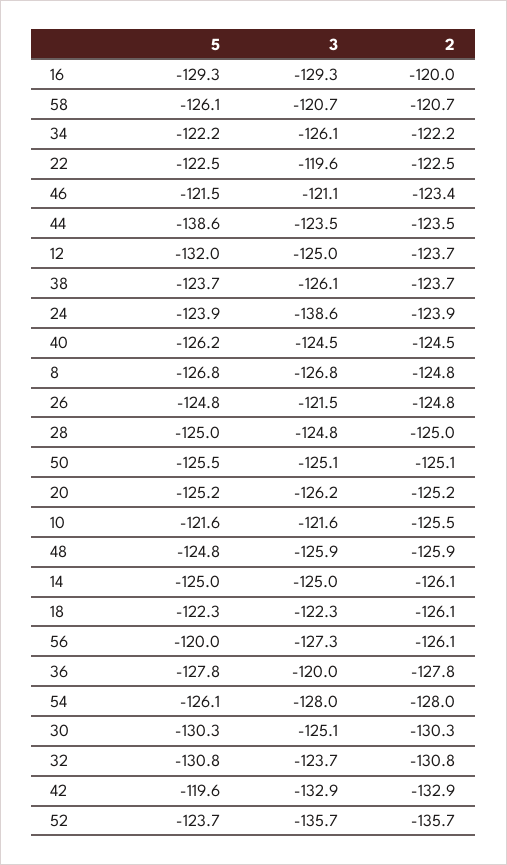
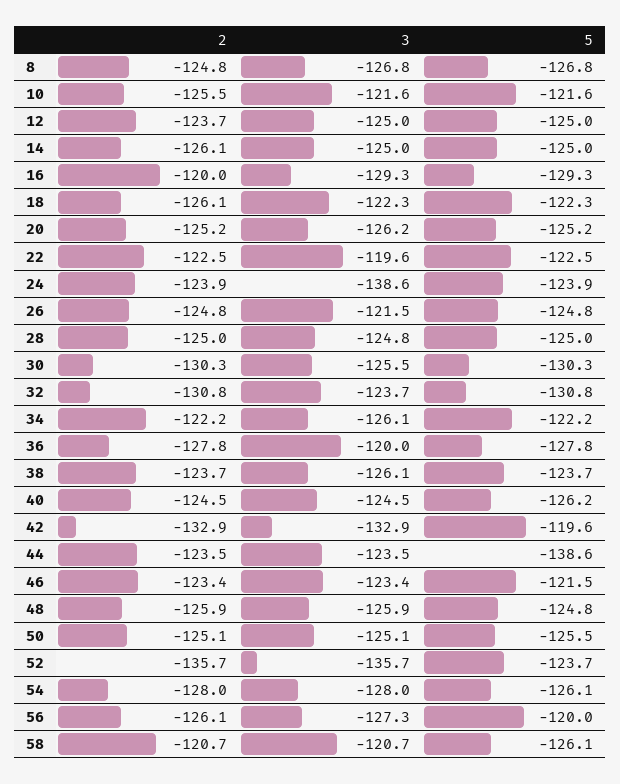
  {
    "5": {
      "16": -129.3,
      "58": -126.1,
      "34": -122.2,
      "22": -122.5,
      "46": -121.5,
      "44": -138.6,
-     "12": -132,
+     "12": -125,
      "38": -123.7,
      "24": -123.9,
      "40": -126.2,
      "8": -126.8,
      "26": -124.8,
      "28": -125,
      "50": -125.5,
      "20": -125.2,
      "10": -121.6,
      "48": -124.8,
      "14": -125,
      "18": -122.3,
      "56": -120,
      "36": -127.8,
      "54": -126.1,
      "30": -130.3,
      "32": -130.8,
      "42": -119.6,
      "52": -123.7
    },
    "3": {
      "16": -129.3,
      "58": -120.7,
      "34": -126.1,
      "22": -119.6,
-     "46": -121.1,
+     "46": -123.4,
      "44": -123.5,
      "12": -125,
      "38": -126.1,
      "24": -138.6,
      "40": -124.5,
      "8": -126.8,
      "26": -121.5,
      "28": -124.8,
      "50": -125.1,
      "20": -126.2,
      "10": -121.6,
      "48": -125.9,
      "14": -125,
      "18": -122.3,
      "56": -127.3,
      "36": -120,
      "54": -128,
-     "30": -125.1,
+     "30": -125.5,
      "32": -123.7,
      "42": -132.9,
      "52": -135.7
    },
    "2": {
      "16": -120,
      "58": -120.7,
      "34": -122.2,
      "22": -122.5,
      "46": -123.4,
      "44": -123.5,
      "12": -123.7,
      "38": -123.7,
      "24": -123.9,
      "40": -124.5,
      "8": -124.8,
      "26": -124.8,
      "28": -125,
      "50": -125.1,
      "20": -125.2,
      "10": -125.5,
      "48": -125.9,
      "14": -126.1,
      "18": -126.1,
      "56": -126.1,
      "36": -127.8,
      "54": -128,
      "30": -130.3,
      "32": -130.8,
      "42": -132.9,
      "52": -135.7
    }
  }

